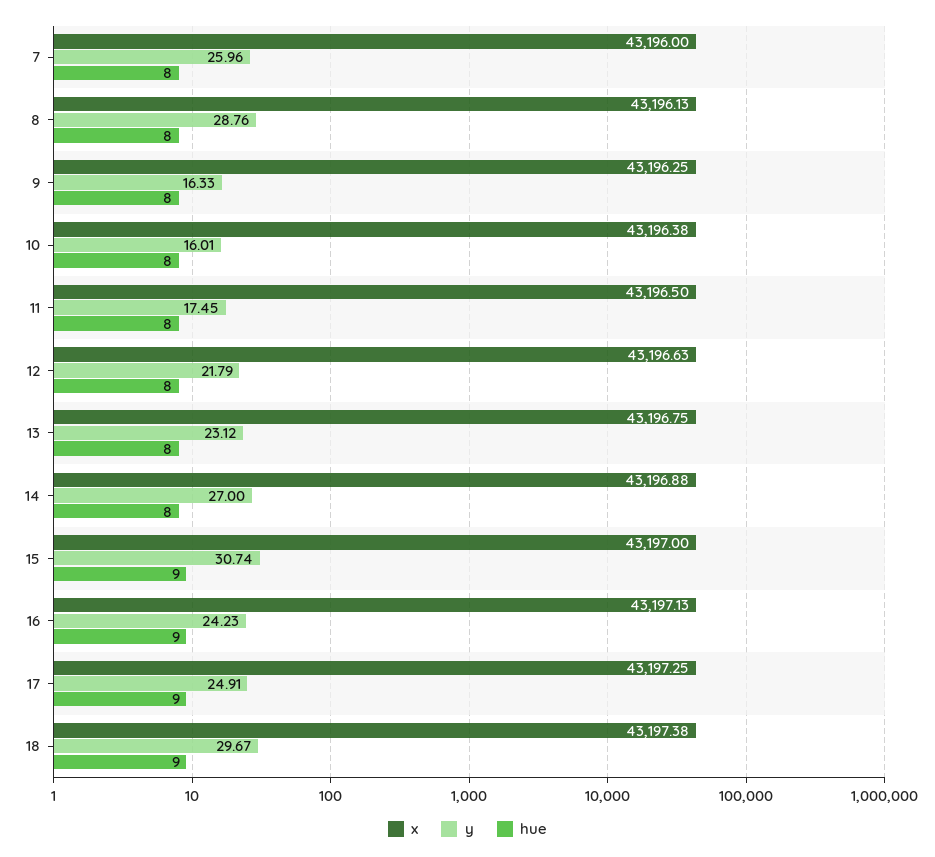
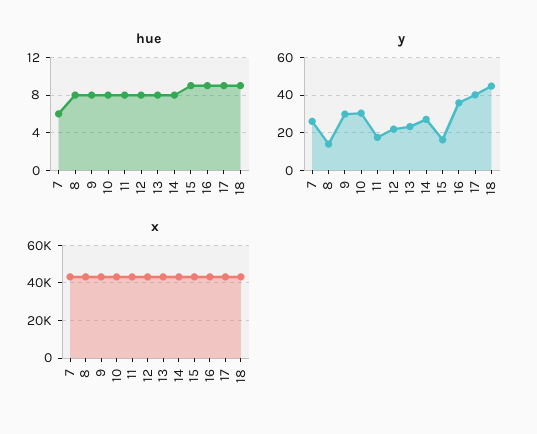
  {
    "x": {
      "7": 43196,
      "8": 43196.13,
      "9": 43196.25,
      "10": 43196.38,
      "11": 43196.5,
      "12": 43196.63,
      "13": 43196.75,
      "14": 43196.88,
      "15": 43197,
      "16": 43197.13,
      "17": 43197.25,
      "18": 43197.38
    },
    "y": {
      "7": 25.96,
-     "8": 28.76,
+     "8": 15,
-     "9": 16.33,
+     "9": 30,
-     "10": 16.01,
+     "10": 30,
      "11": 17.45,
      "12": 21.79,
      "13": 23.12,
      "14": 27,
-     "15": 30.74,
+     "15": 15,
-     "16": 24.23,
+     "16": 35,
-     "17": 24.91,
+     "17": 40,
-     "18": 29.67
+     "18": 45
    },
    "hue": {
-     "7": 8,
+     "7": 6,
      "8": 8,
      "9": 8,
      "10": 8,
      "11": 8,
      "12": 8,
      "13": 8,
      "14": 8,
      "15": 9,
      "16": 9,
      "17": 9,
      "18": 9
    }
  }

